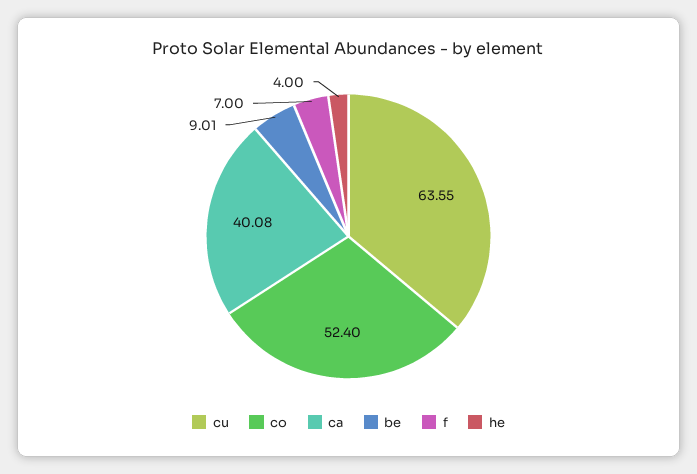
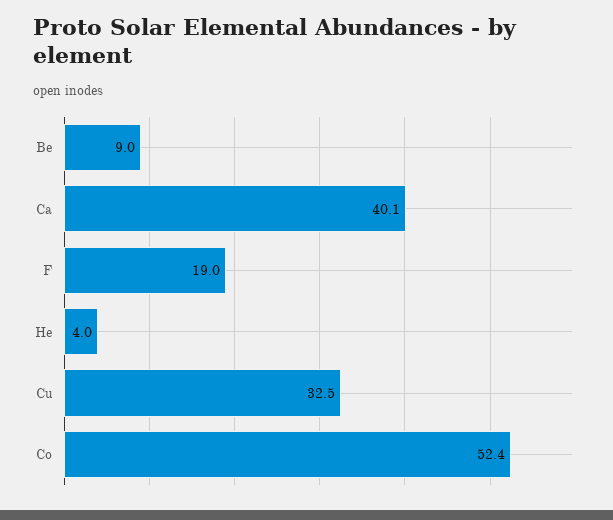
  {
-   "cu": 63.55,
+   "cu": 32.5,
    "co": 52.4,
    "ca": 40.08,
    "be": 9.01,
-   "f": 7,
+   "f": 19,
    "he": 4
  }

